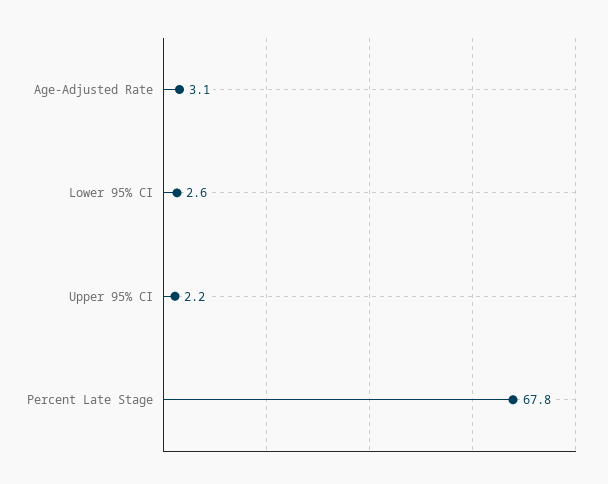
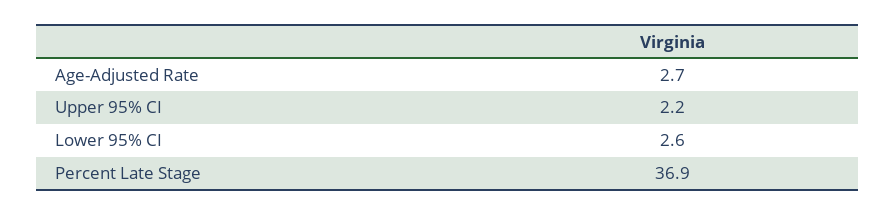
  {
-   "Age-Adjusted Rate": 3.1,
+   "Age-Adjusted Rate": 2.7,
    "Lower 95% CI": 2.6,
    "Upper 95% CI": 2.2,
-   "Percent Late Stage": 67.8
+   "Percent Late Stage": 36.9
  }

